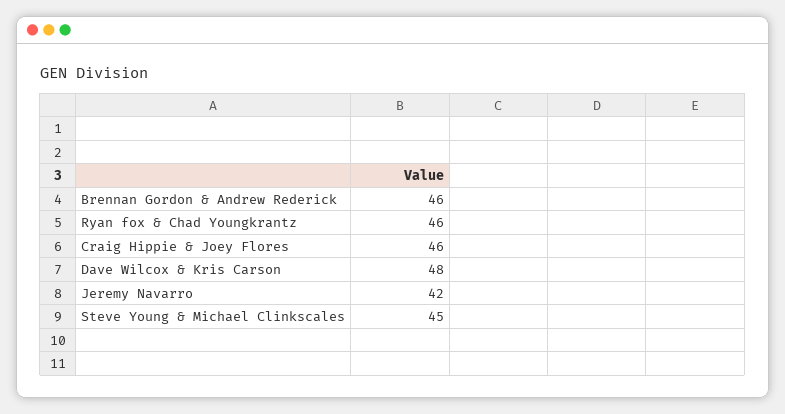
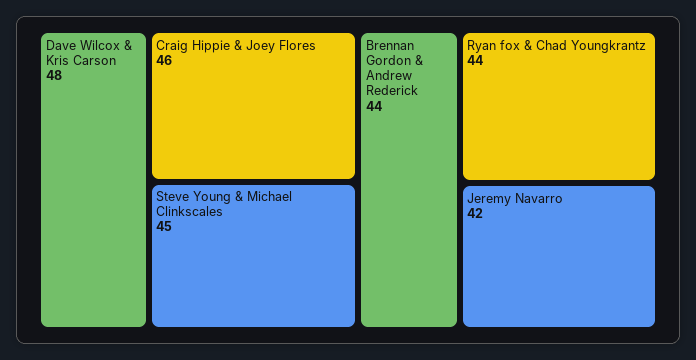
  {
-   "Brennan Gordon & Andrew Rederick": 46,
+   "Brennan Gordon & Andrew Rederick": 44,
-   "Ryan fox & Chad Youngkrantz": 46,
+   "Ryan fox & Chad Youngkrantz": 44,
    "Craig Hippie & Joey Flores": 46,
    "Dave Wilcox & Kris Carson": 48,
    "Jeremy Navarro": 42,
    "Steve Young & Michael Clinkscales": 45
  }

